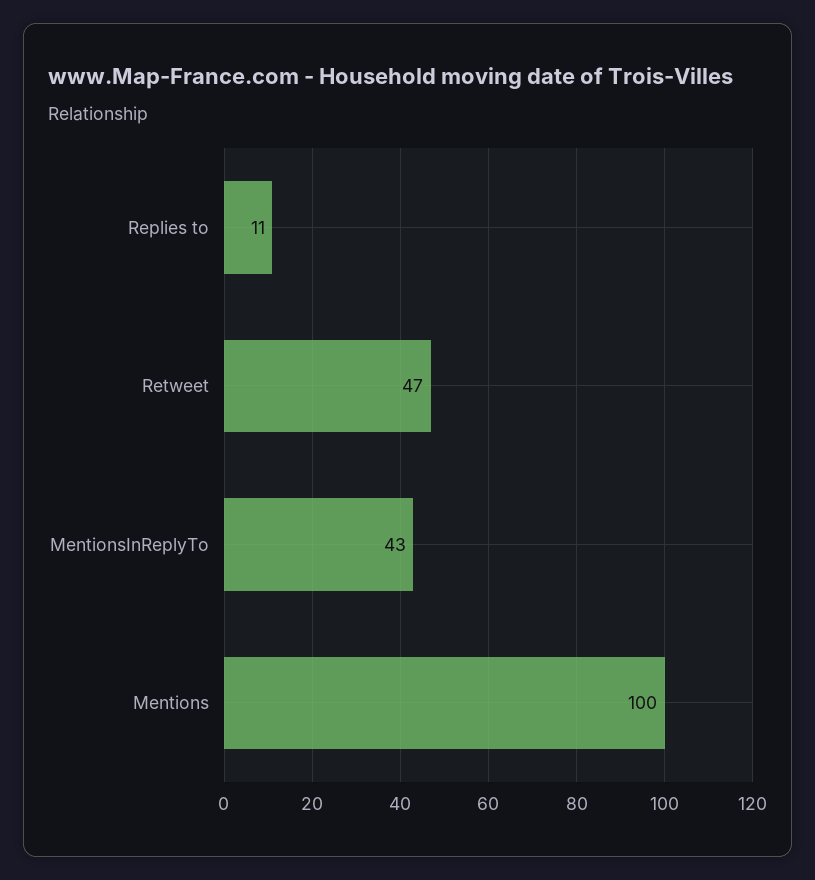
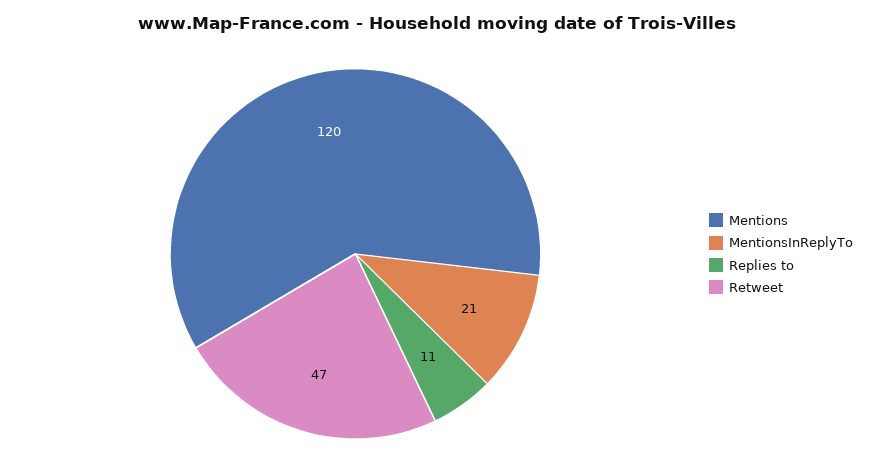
  {
    "Replies to": 11,
    "Retweet": 47,
-   "MentionsInReplyTo": 43,
+   "MentionsInReplyTo": 21,
-   "Mentions": 100
+   "Mentions": 120
  }

